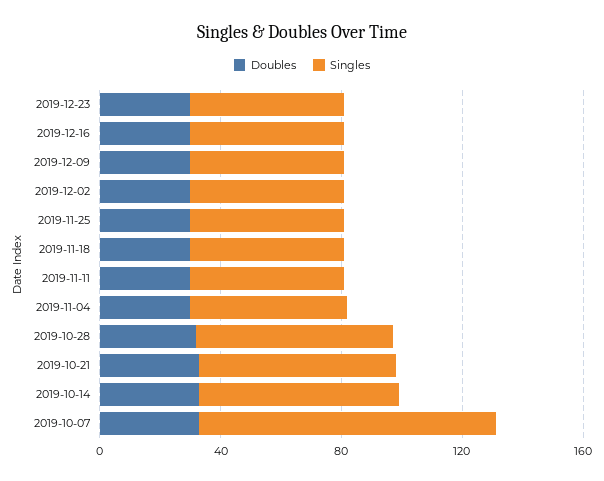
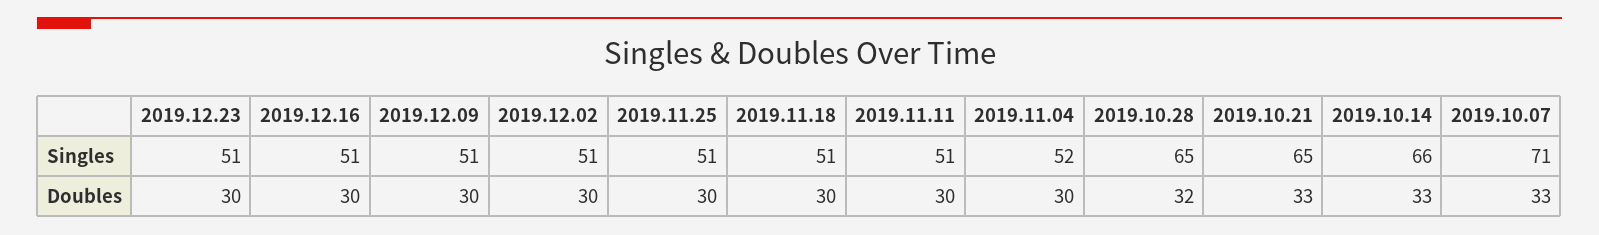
  {
    "Doubles": {
      "2019-12-23": 30,
      "2019-12-16": 30,
      "2019-12-09": 30,
      "2019-12-02": 30,
      "2019-11-25": 30,
      "2019-11-18": 30,
      "2019-11-11": 30,
      "2019-11-04": 30,
      "2019-10-28": 32,
      "2019-10-21": 33,
      "2019-10-14": 33,
      "2019-10-07": 33
    },
    "Singles": {
      "2019-12-23": 51,
      "2019-12-16": 51,
      "2019-12-09": 51,
      "2019-12-02": 51,
      "2019-11-25": 51,
      "2019-11-18": 51,
      "2019-11-11": 51,
      "2019-11-04": 52,
      "2019-10-28": 65,
      "2019-10-21": 65,
      "2019-10-14": 66,
-     "2019-10-07": 100
+     "2019-10-07": 71
    }
  }

